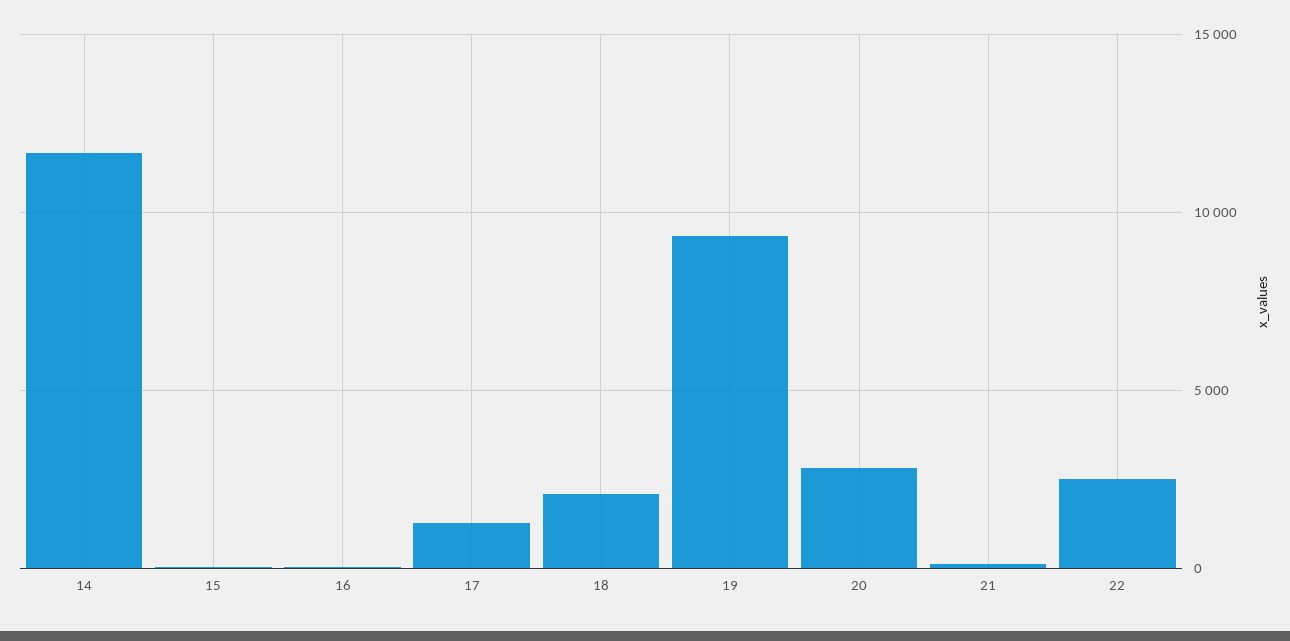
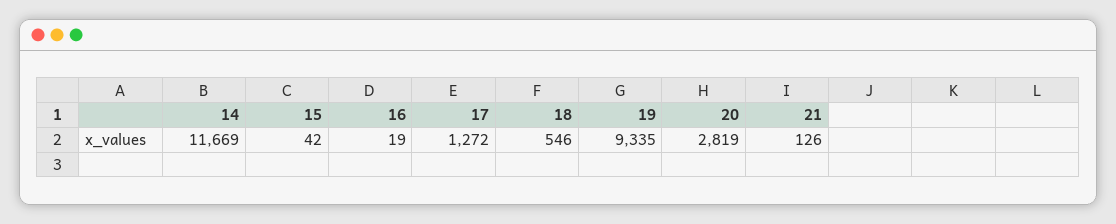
  {
    "14": 11669,
    "15": 42,
    "16": 19,
    "17": 1272,
-   "18": 2000,
+   "18": 546,
    "19": 9335,
    "20": 2819,
-   "21": 126,
+   "21": 126
-   "22": 2500
  }

